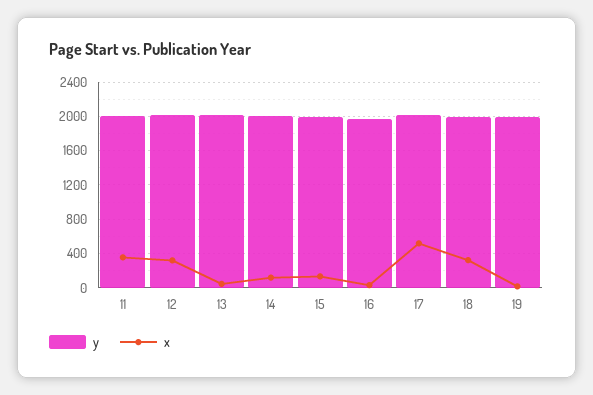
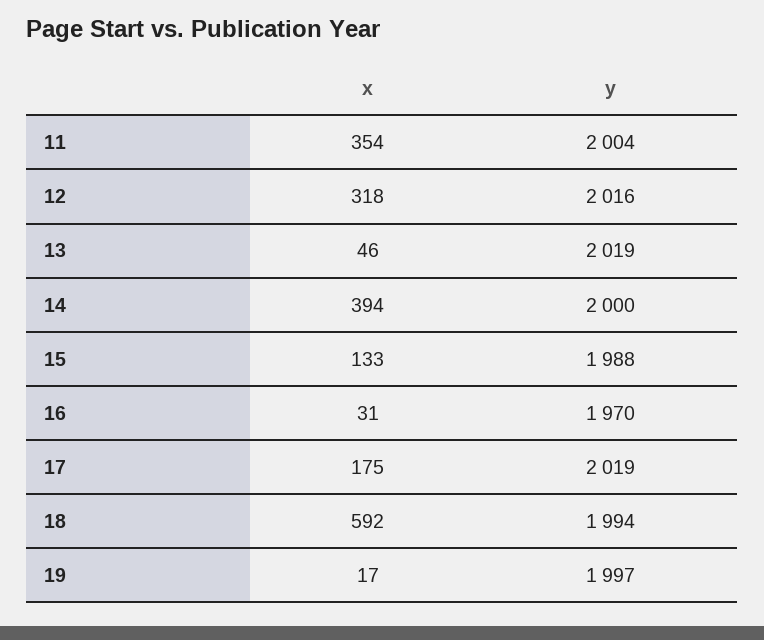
  {
    "y": {
      "11": 2004,
      "12": 2016,
      "13": 2019,
      "14": 2000,
      "15": 1988,
      "16": 1970,
      "17": 2019,
      "18": 1994,
      "19": 1997
    },
    "x": {
      "11": 354,
      "12": 318,
      "13": 46,
-     "14": 100,
+     "14": 394,
      "15": 133,
      "16": 31,
-     "17": 500,
+     "17": 175,
-     "18": 300,
+     "18": 592,
      "19": 17
    }
  }

